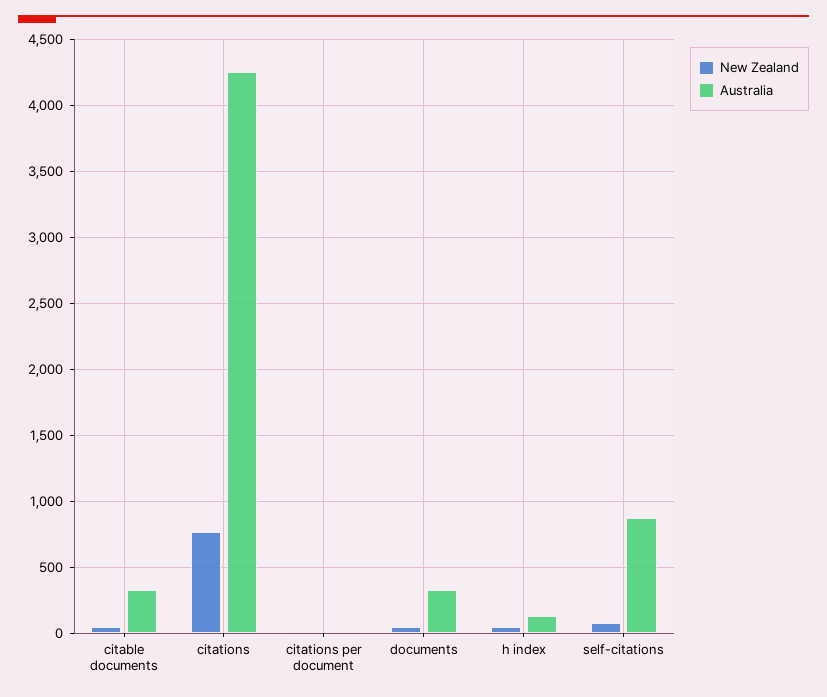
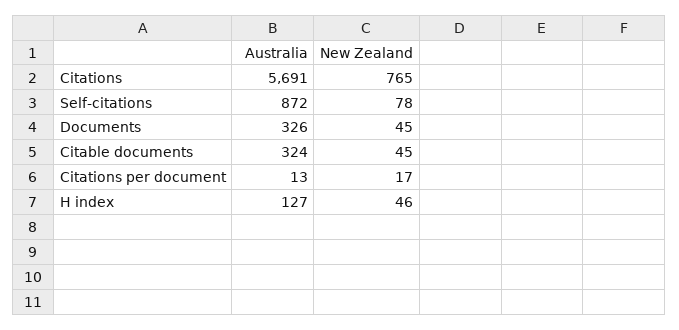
  {
    "New Zealand": {
      "citable documents": 45,
      "citations": 765,
      "citations per document": 17,
      "documents": 45,
      "h index": 46,
      "self-citations": 78
    },
    "Australia": {
      "citable documents": 324,
-     "citations": 4250,
+     "citations": 5691,
      "citations per document": 13,
      "documents": 326,
      "h index": 127,
      "self-citations": 872
    }
  }

